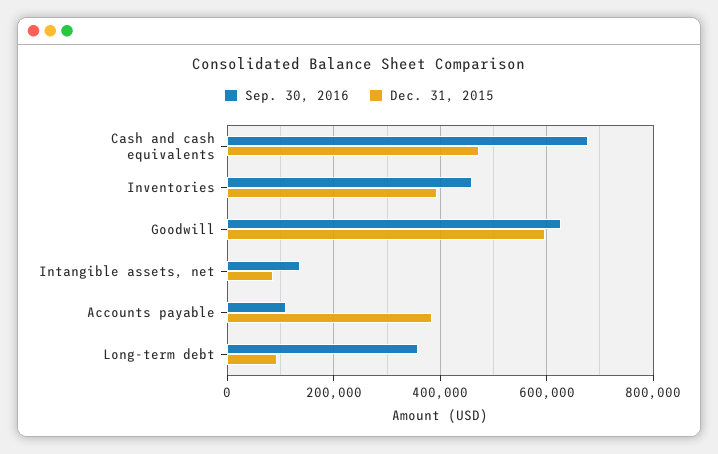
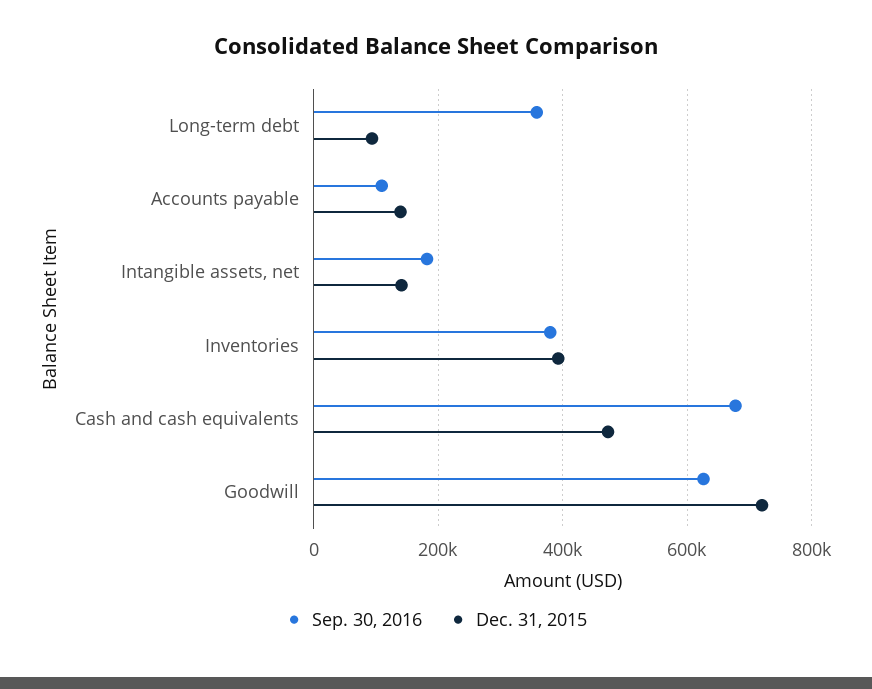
  {
    "Sep. 30, 2016": {
      "Cash and cash equivalents": 680000,
-     "Inventories": 460000,
+     "Inventories": 380000,
      "Goodwill": 620000,
-     "Intangible assets, net": 140000,
+     "Intangible assets, net": 180000,
      "Accounts payable": 100000,
      "Long-term debt": 360000
    },
    "Dec. 31, 2015": {
      "Cash and cash equivalents": 480000,
      "Inventories": 400000,
-     "Goodwill": 600000,
+     "Goodwill": 720000,
-     "Intangible assets, net": 80000,
+     "Intangible assets, net": 140000,
-     "Accounts payable": 380000,
+     "Accounts payable": 140000,
      "Long-term debt": 100000
    }
  }

